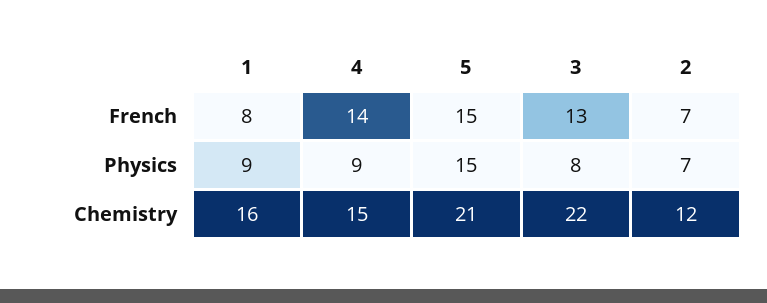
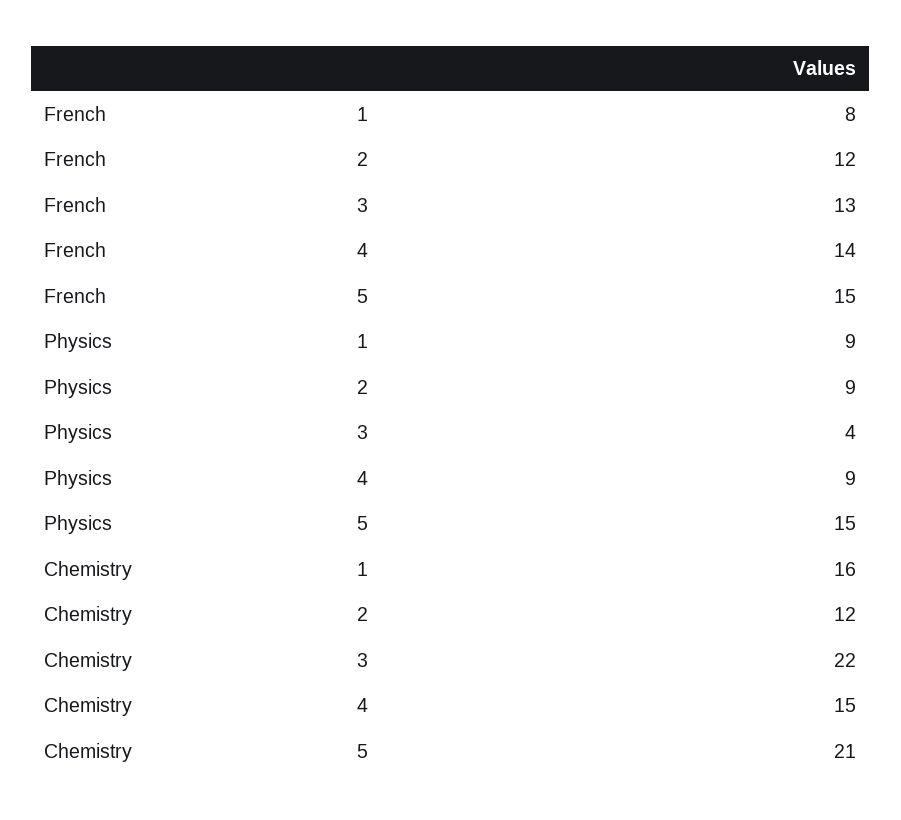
  {
    "1": {
      "French": 8,
      "Physics": 9,
      "Chemistry": 16
    },
    "4": {
      "French": 14,
      "Physics": 9,
      "Chemistry": 15
    },
    "5": {
      "French": 15,
      "Physics": 15,
      "Chemistry": 21
    },
    "3": {
      "French": 13,
-     "Physics": 8,
+     "Physics": 4,
      "Chemistry": 22
    },
    "2": {
-     "French": 7,
+     "French": 12,
-     "Physics": 7,
+     "Physics": 9,
      "Chemistry": 12
    }
  }

